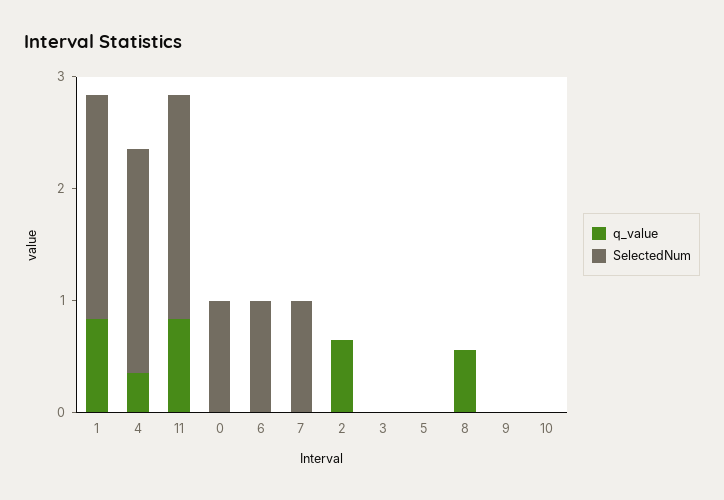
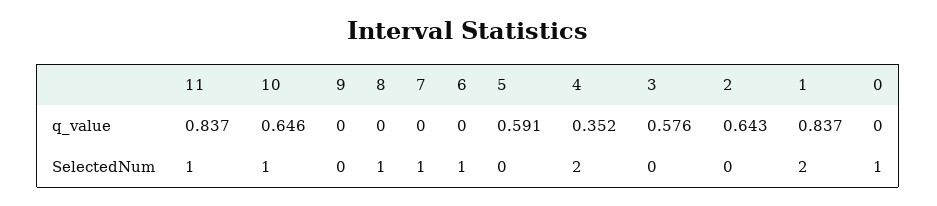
  {
    "q_value": {
      "1": 0.837,
      "4": 0.352,
      "11": 0.837,
      "0": 0,
      "6": 0,
      "7": 0,
      "2": 0.643,
-     "3": 0,
+     "3": 0.576,
-     "5": 0,
+     "5": 0.591,
-     "8": 0.6,
+     "8": 0,
      "9": 0,
-     "10": 0
+     "10": 0.646
    },
    "SelectedNum": {
      "1": 2,
      "4": 2,
-     "11": 2,
+     "11": 1,
      "0": 1,
      "6": 1,
      "7": 1,
      "2": 0,
      "3": 0,
      "5": 0,
-     "8": 0,
+     "8": 1,
      "9": 0,
-     "10": 0
+     "10": 1
    }
  }

